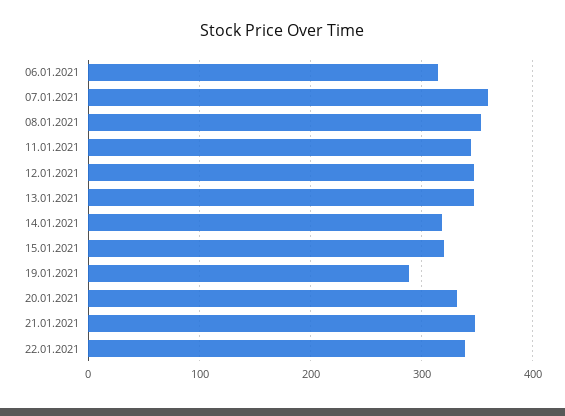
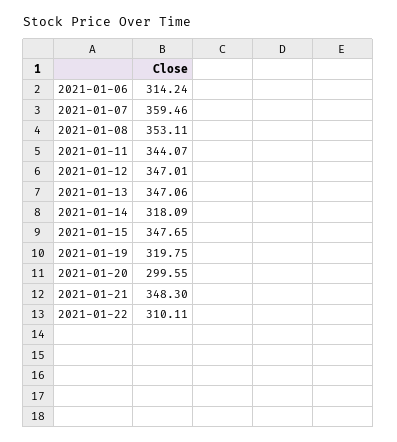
  {
    "06.01.2021": 314.24,
    "07.01.2021": 359.46,
    "08.01.2021": 353.11,
    "11.01.2021": 344.07,
    "12.01.2021": 347.01,
    "13.01.2021": 347.06,
    "14.01.2021": 318.09,
-   "15.01.2021": 320,
+   "15.01.2021": 347.65,
-   "19.01.2021": 290,
+   "19.01.2021": 319.75,
-   "20.01.2021": 330,
+   "20.01.2021": 299.55,
    "21.01.2021": 348.3,
-   "22.01.2021": 340
+   "22.01.2021": 310.11
  }

